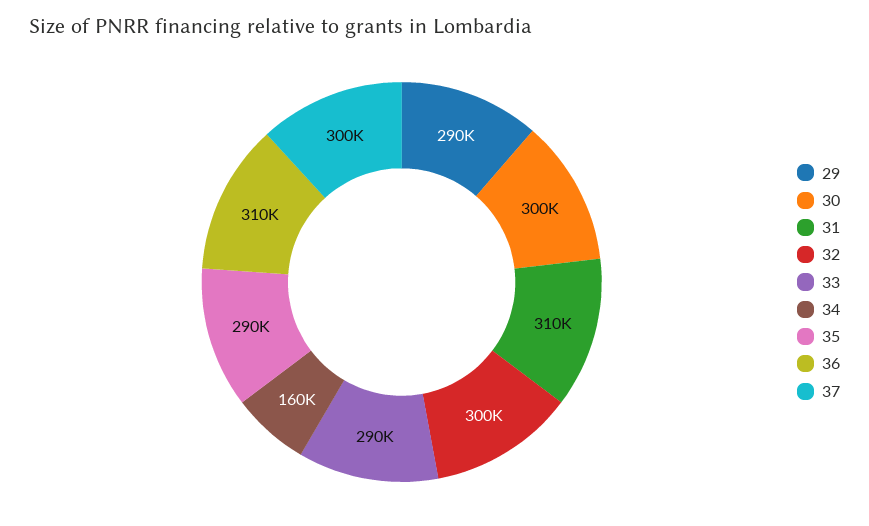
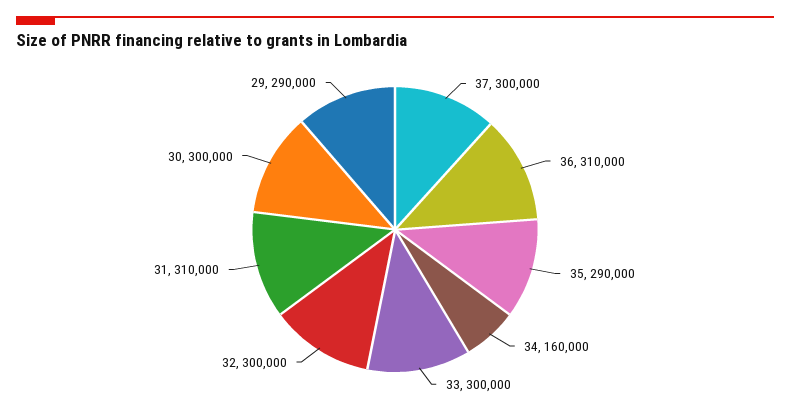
  {
    "29": 290000,
    "30": 300000,
    "31": 310000,
    "32": 300000,
-   "33": 290000,
+   "33": 300000,
    "34": 160000,
    "35": 290000,
    "36": 310000,
    "37": 300000
  }

